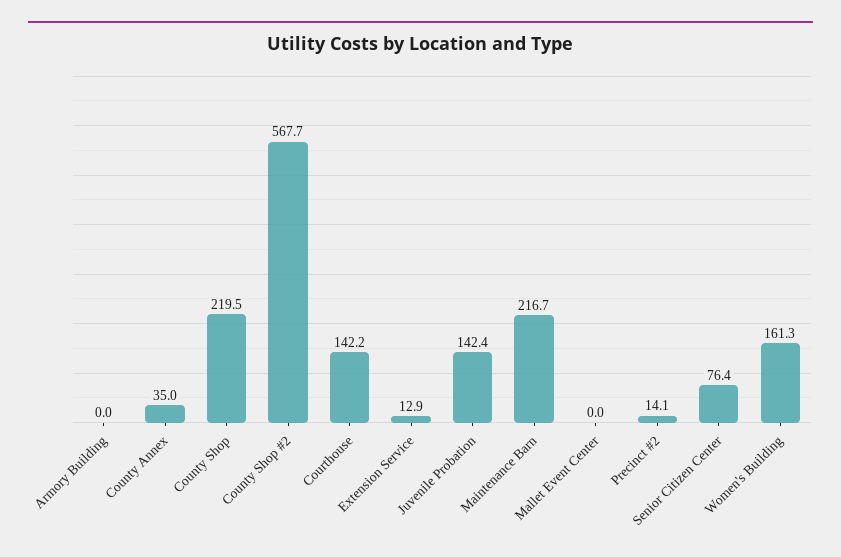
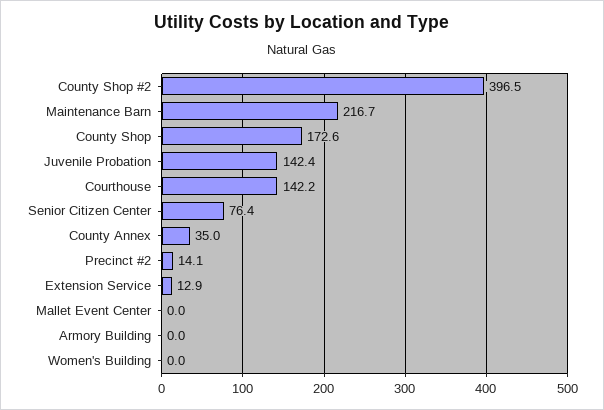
  {
    "Armory Building": 0,
    "County Annex": 35,
-   "County Shop": 219.5,
+   "County Shop": 172.6,
-   "County Shop #2": 567.7,
+   "County Shop #2": 396.5,
    "Courthouse": 142.2,
    "Extension Service": 12.9,
    "Juvenile Probation": 142.4,
    "Maintenance Barn": 216.7,
    "Mallet Event Center": 0,
    "Precinct #2": 14.1,
    "Senior Citizen Center": 76.4,
-   "Women's Building": 161.3
+   "Women's Building": 0
  }

